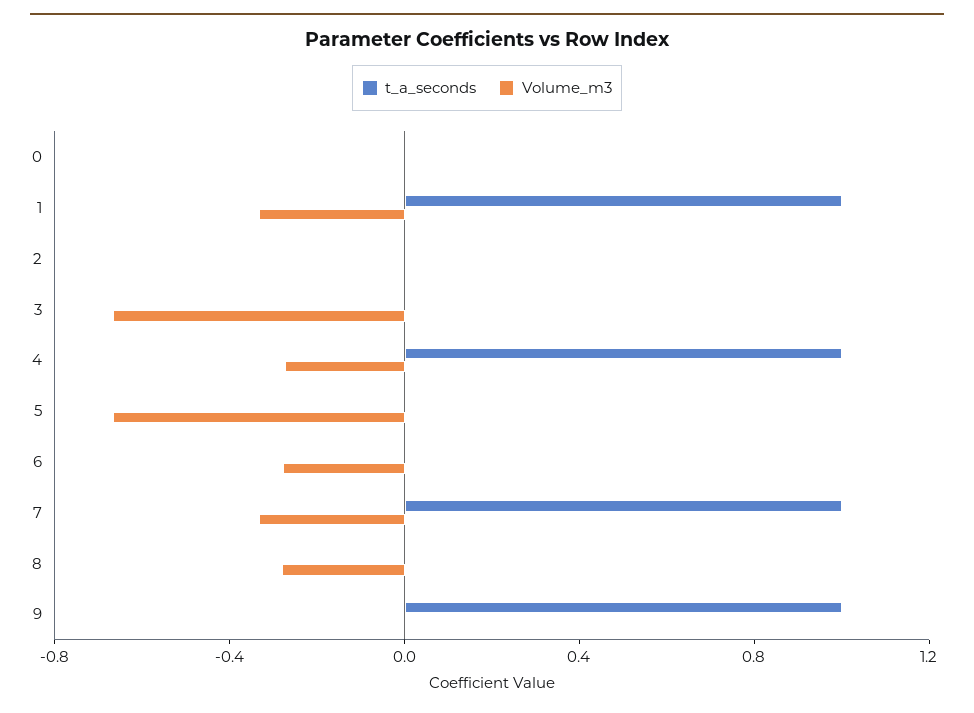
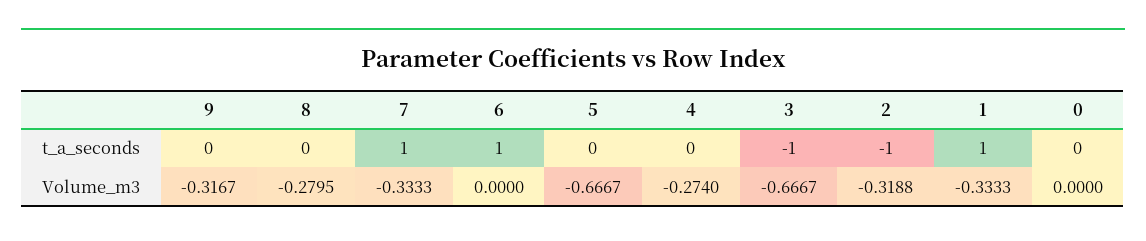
  {
    "t_a_seconds": {
      "0": 0,
      "1": 1,
-     "2": 0,
+     "2": -1,
-     "3": 0,
+     "3": -1,
-     "4": 1,
+     "4": 0,
      "5": 0,
-     "6": 0,
+     "6": 1,
      "7": 1,
      "8": 0,
-     "9": 1
+     "9": 0
    },
    "Volume_m3": {
      "0": 0,
      "1": -0.3333,
-     "2": 0,
+     "2": -0.3188,
      "3": -0.6667,
      "4": -0.274,
      "5": -0.6667,
-     "6": -0.3,
+     "6": 0,
      "7": -0.3333,
      "8": -0.2795,
-     "9": 0
+     "9": -0.3167
    }
  }

